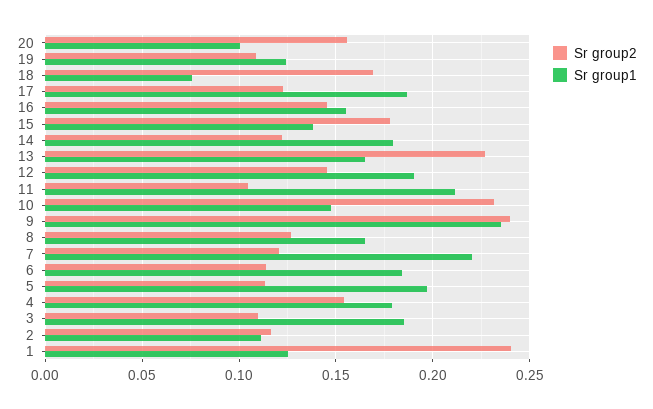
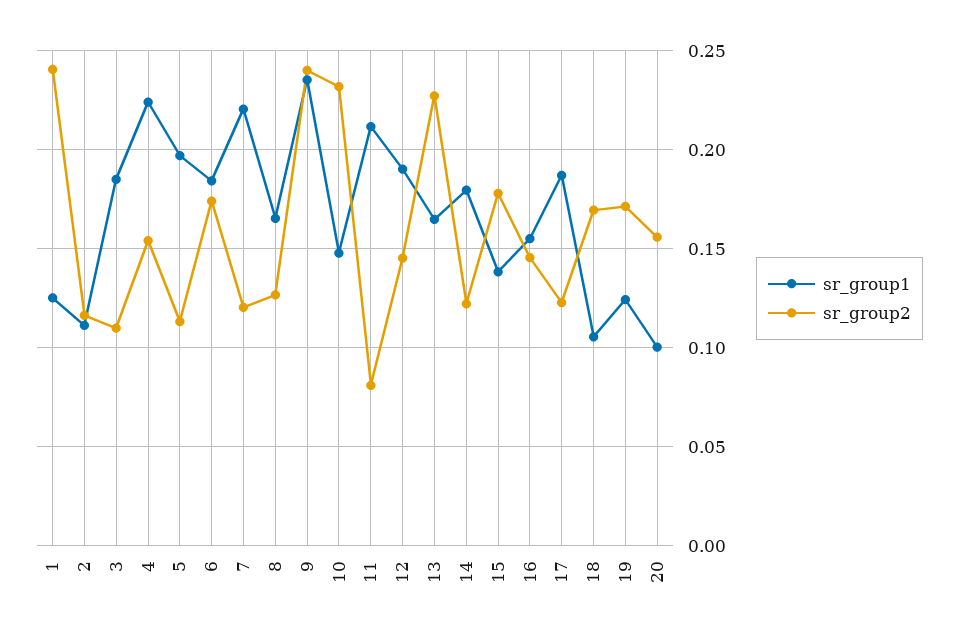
  {
    "Sr group2": {
      "20": 0.155,
-     "19": 0.11,
+     "19": 0.17,
      "18": 0.17,
      "17": 0.125,
      "16": 0.145,
      "15": 0.18,
      "14": 0.12,
      "13": 0.225,
      "12": 0.145,
-     "11": 0.105,
+     "11": 0.08,
      "10": 0.23,
      "9": 0.24,
      "8": 0.125,
      "7": 0.12,
-     "6": 0.115,
+     "6": 0.175,
      "5": 0.115,
      "4": 0.155,
      "3": 0.11,
      "2": 0.115,
      "1": 0.24
    },
    "Sr group1": {
      "20": 0.1,
      "19": 0.125,
-     "18": 0.075,
+     "18": 0.105,
      "17": 0.185,
      "16": 0.155,
      "15": 0.14,
      "14": 0.18,
      "13": 0.165,
      "12": 0.19,
      "11": 0.21,
      "10": 0.15,
      "9": 0.235,
      "8": 0.165,
      "7": 0.22,
      "6": 0.185,
      "5": 0.195,
-     "4": 0.18,
+     "4": 0.225,
      "3": 0.185,
      "2": 0.11,
      "1": 0.125
    }
  }

